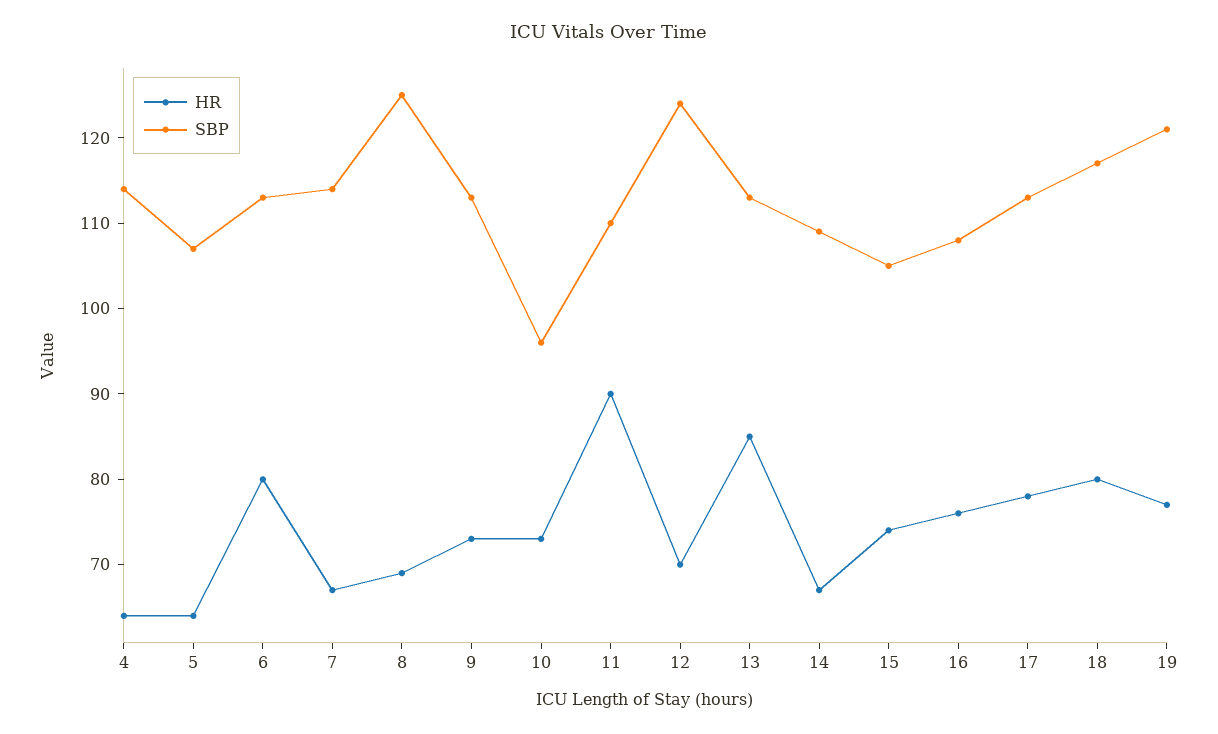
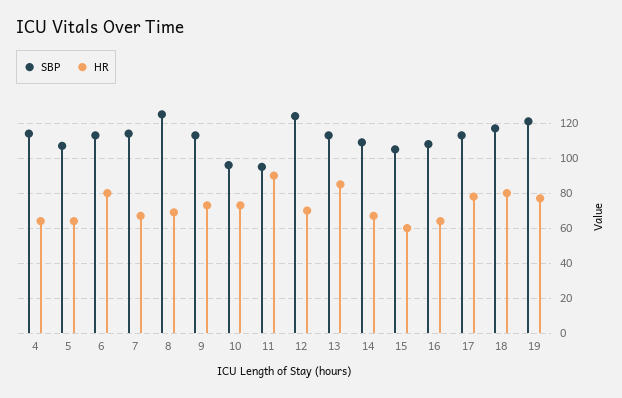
  {
    "HR": {
      "4": 64,
      "5": 64,
      "6": 80,
      "7": 67,
      "8": 69,
      "9": 73,
      "10": 73,
      "11": 90,
      "12": 70,
      "13": 85,
      "14": 67,
-     "15": 74,
+     "15": 60,
-     "16": 76,
+     "16": 65,
      "17": 78,
      "18": 80,
      "19": 77
    },
    "SBP": {
      "4": 114,
      "5": 107,
      "6": 113,
      "7": 114,
      "8": 125,
      "9": 113,
      "10": 96,
-     "11": 110,
+     "11": 95,
      "12": 124,
      "13": 113,
      "14": 109,
      "15": 105,
      "16": 108,
      "17": 113,
      "18": 117,
      "19": 121
    }
  }

